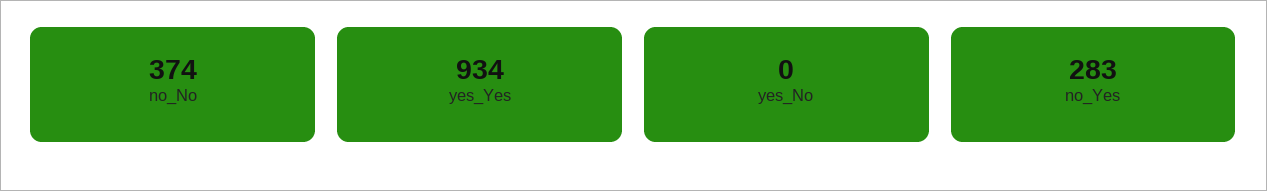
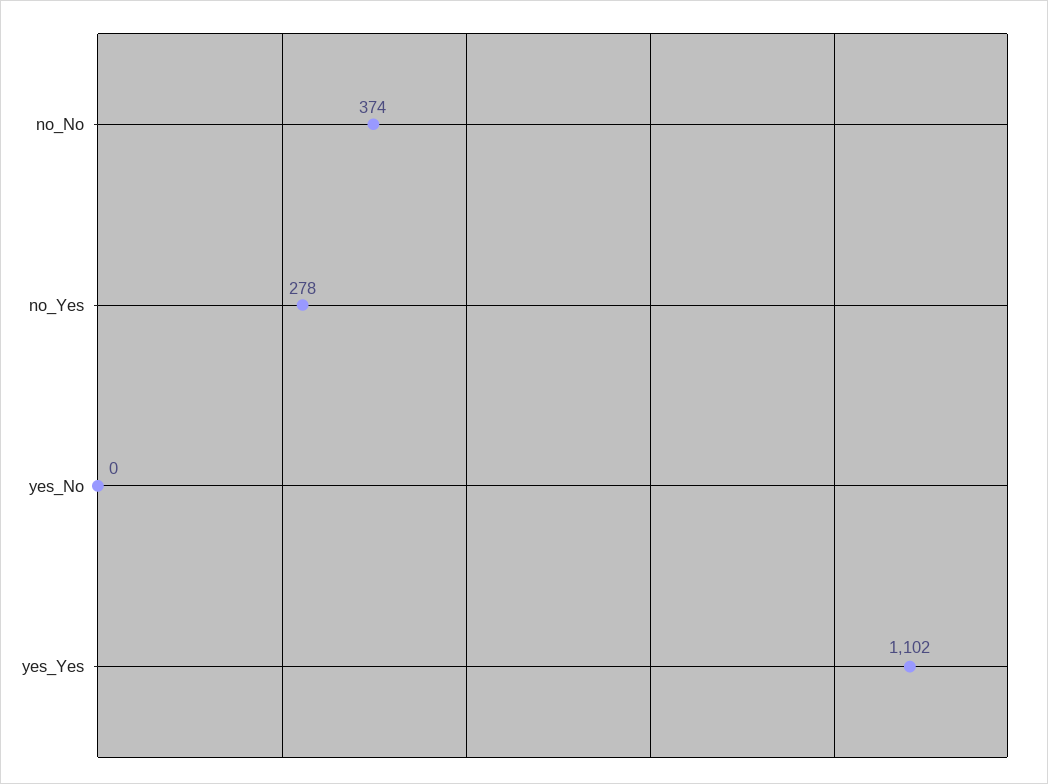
  {
    "no_No": 374,
-   "yes_Yes": 934,
+   "yes_Yes": 1102,
    "yes_No": 0,
-   "no_Yes": 283
+   "no_Yes": 278
  }

